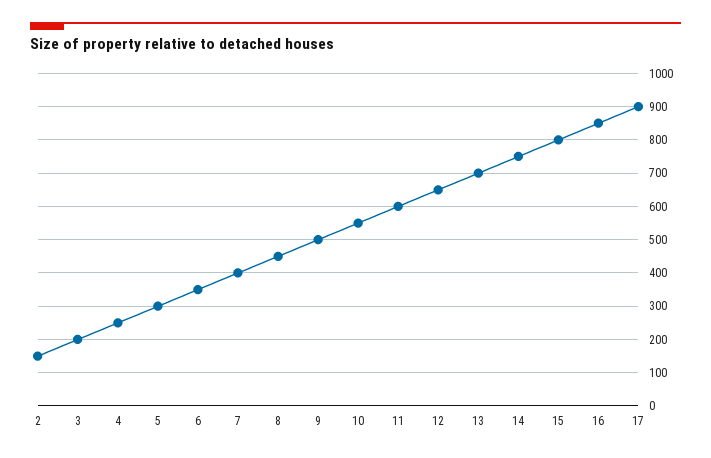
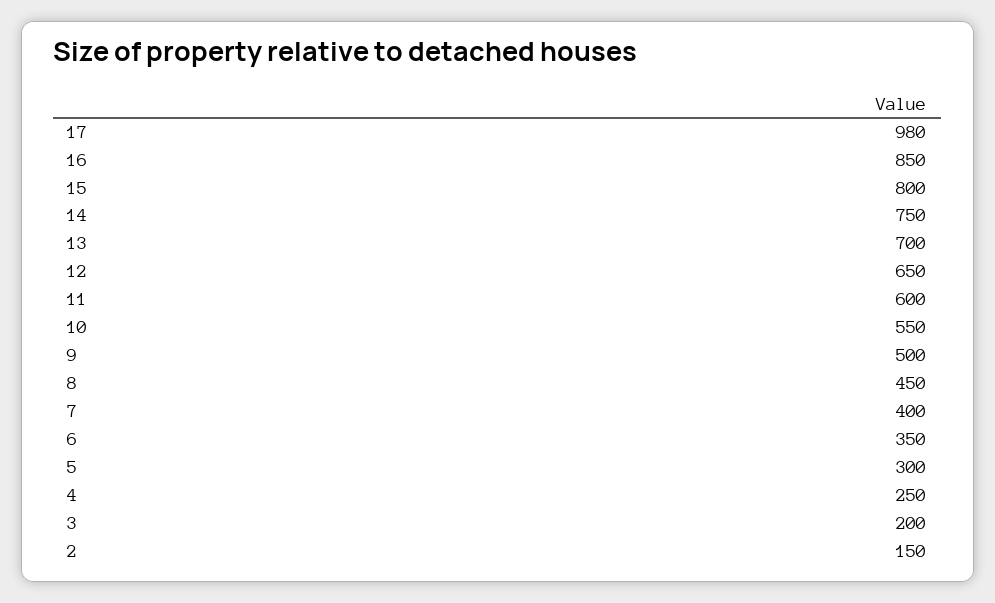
  {
    "2": 150,
    "3": 200,
    "4": 250,
    "5": 300,
    "6": 350,
    "7": 400,
    "8": 450,
    "9": 500,
    "10": 550,
    "11": 600,
    "12": 650,
    "13": 700,
    "14": 750,
    "15": 800,
    "16": 850,
-   "17": 900
+   "17": 980
  }

